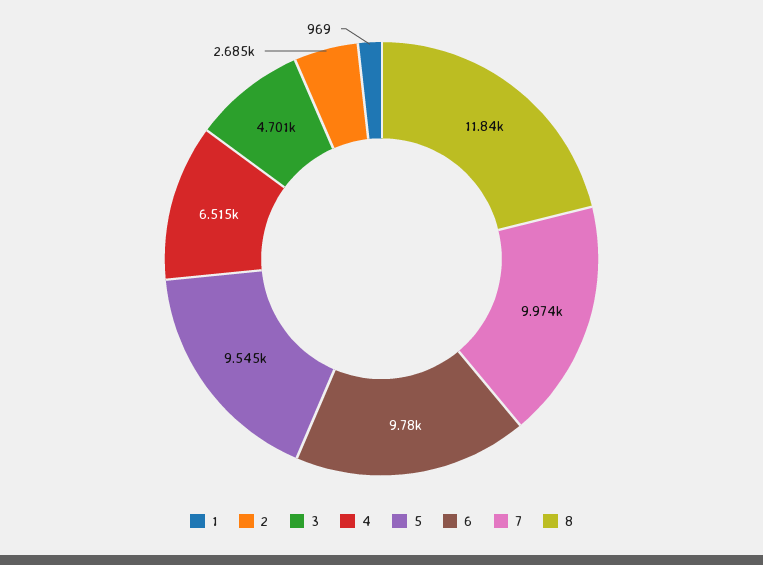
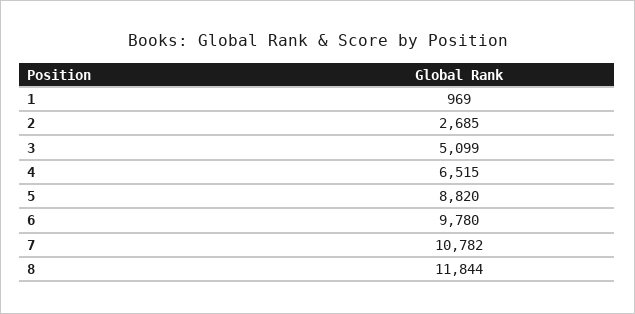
  {
    "1": 969,
    "2": 2685,
-   "3": 4701,
+   "3": 5099,
    "4": 6515,
-   "5": 9545,
+   "5": 8820,
    "6": 9780,
-   "7": 9974,
+   "7": 10782,
    "8": 11844
  }

